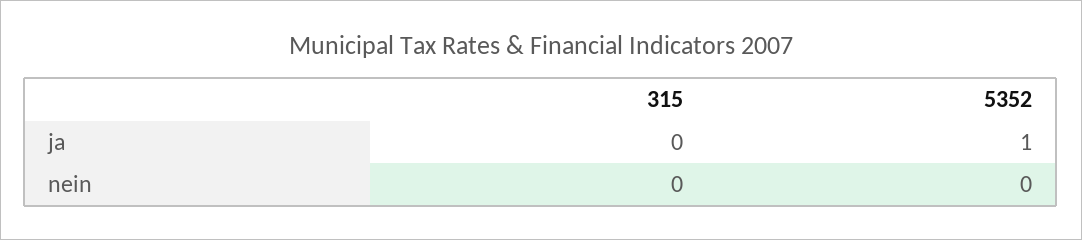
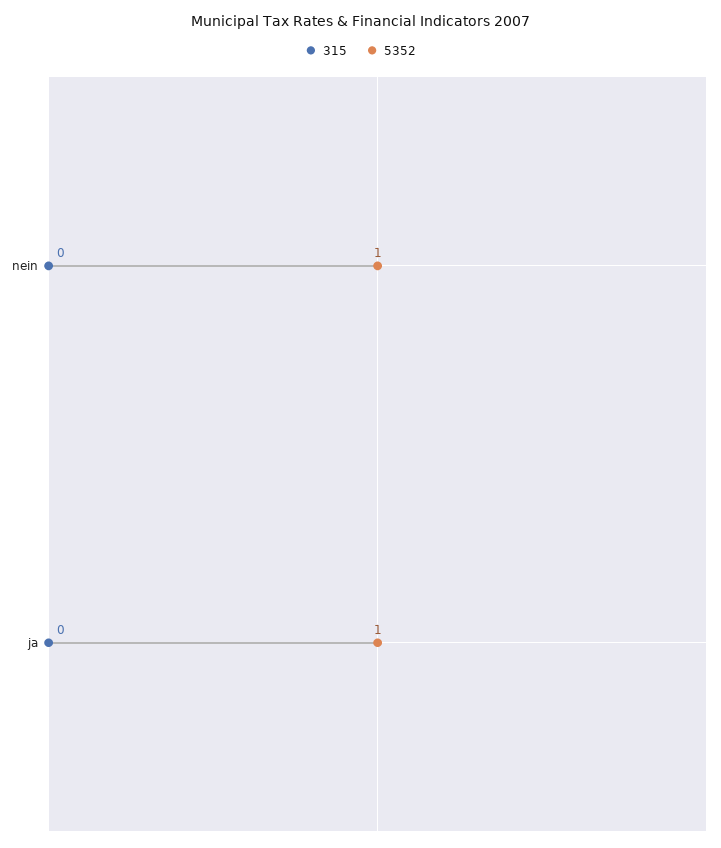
  {
    "315": {
      "ja": 0,
      "nein": 0
    },
    "5352": {
      "ja": 1,
-     "nein": 0
+     "nein": 1
    }
  }

